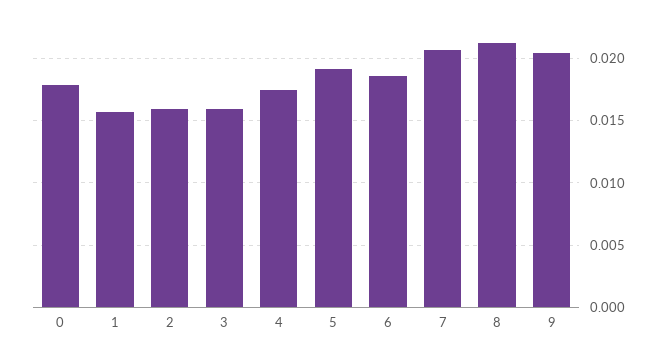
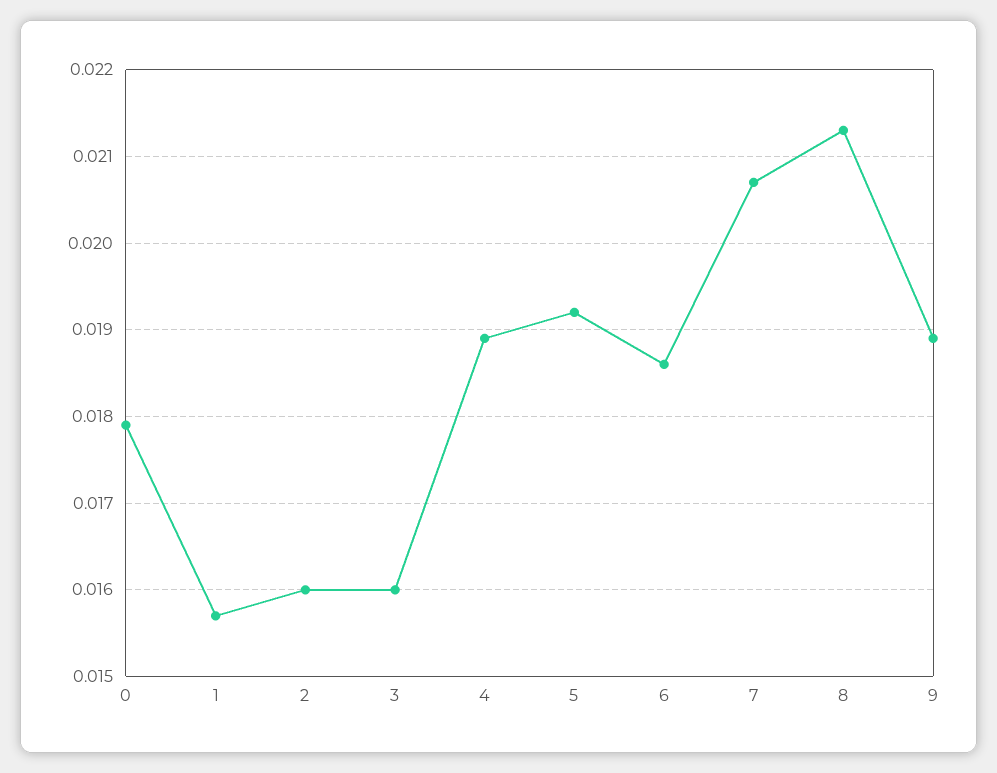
  {
    "0": 0.0179,
    "1": 0.0157,
    "2": 0.016,
    "3": 0.016,
-   "4": 0.0175,
+   "4": 0.0189,
    "5": 0.0192,
    "6": 0.0186,
    "7": 0.0207,
    "8": 0.0213,
-   "9": 0.0205
+   "9": 0.0189
  }

